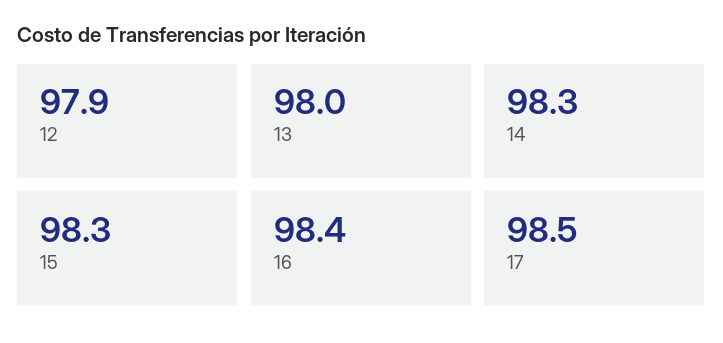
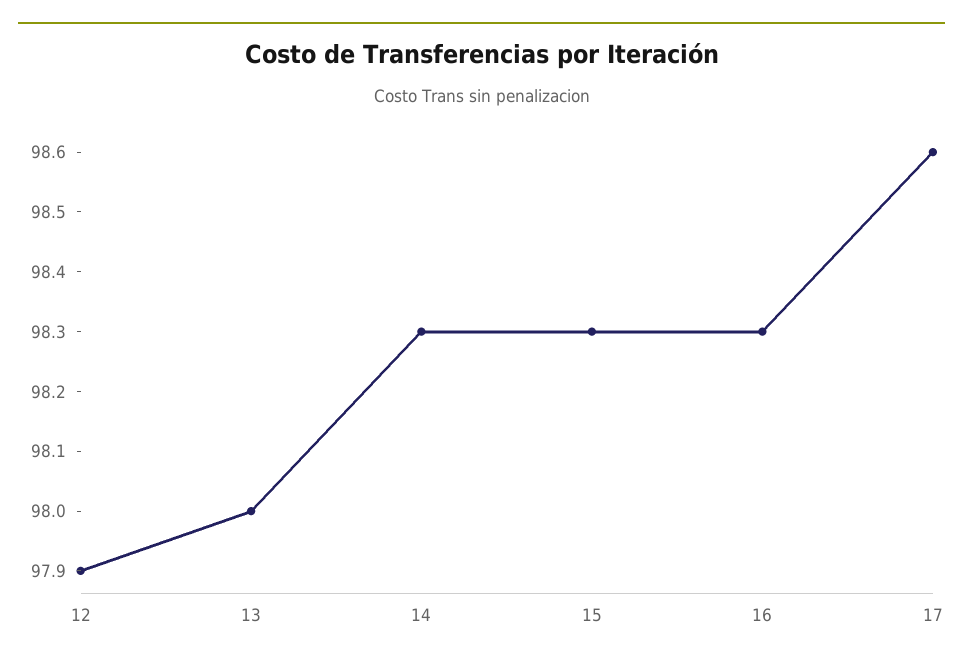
  {
    "12": 97.9,
    "13": 98,
    "14": 98.3,
    "15": 98.3,
-   "16": 98.4,
+   "16": 98.3,
-   "17": 98.5
+   "17": 98.6
  }

